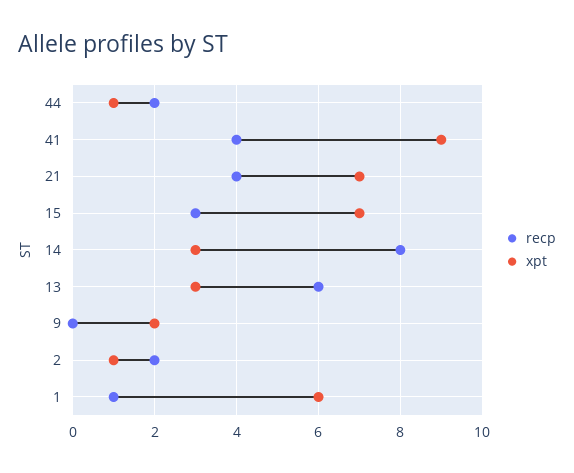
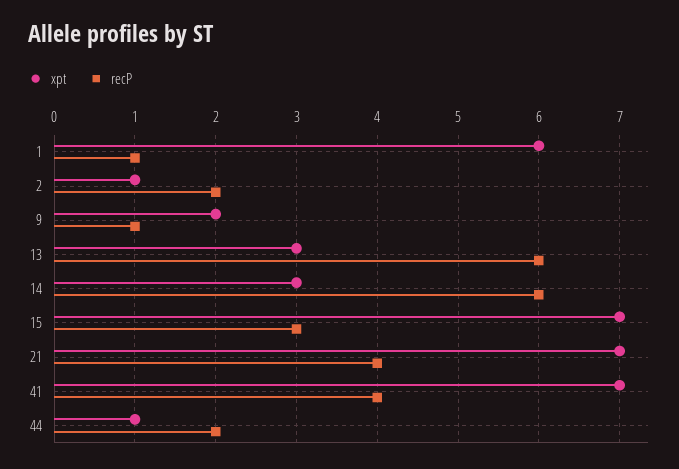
  {
    "recp": {
      "44": 2,
      "41": 4,
      "21": 4,
      "15": 3,
-     "14": 8,
+     "14": 6,
      "13": 6,
-     "9": 0,
+     "9": 1,
      "2": 2,
      "1": 1
    },
    "xpt": {
      "44": 1,
-     "41": 9,
+     "41": 7,
      "21": 7,
      "15": 7,
      "14": 3,
      "13": 3,
      "9": 2,
      "2": 1,
      "1": 6
    }
  }

